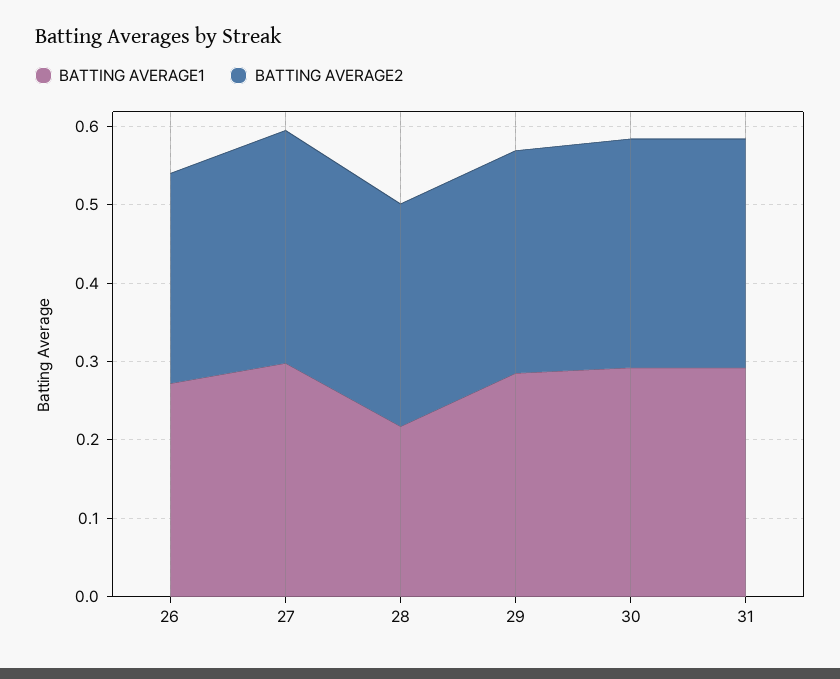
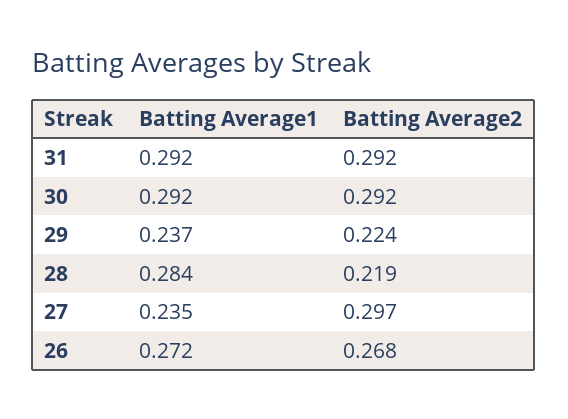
  {
    "BATTING AVERAGE1": {
      "26": 0.272,
-     "27": 0.3,
+     "27": 0.235,
-     "28": 0.22,
+     "28": 0.284,
-     "29": 0.28,
+     "29": 0.237,
      "30": 0.292,
      "31": 0.292
    },
    "BATTING AVERAGE2": {
      "26": 0.268,
      "27": 0.297,
-     "28": 0.28,
+     "28": 0.219,
-     "29": 0.28,
+     "29": 0.224,
      "30": 0.292,
      "31": 0.292
    }
  }

